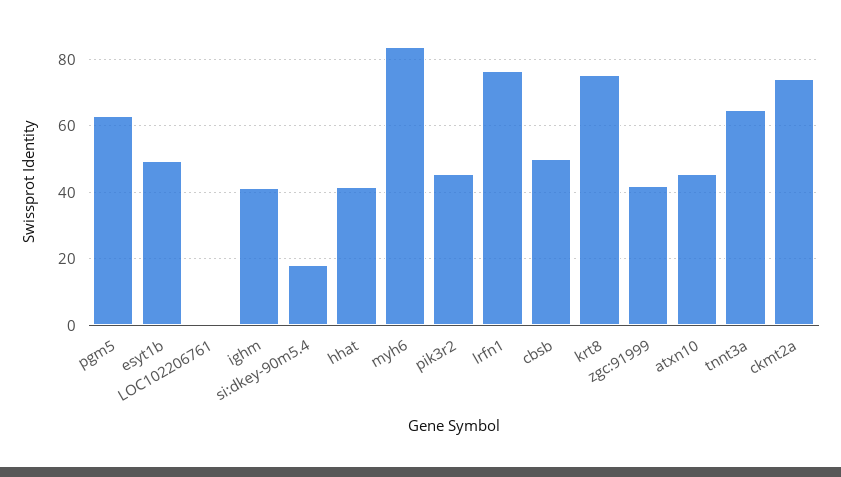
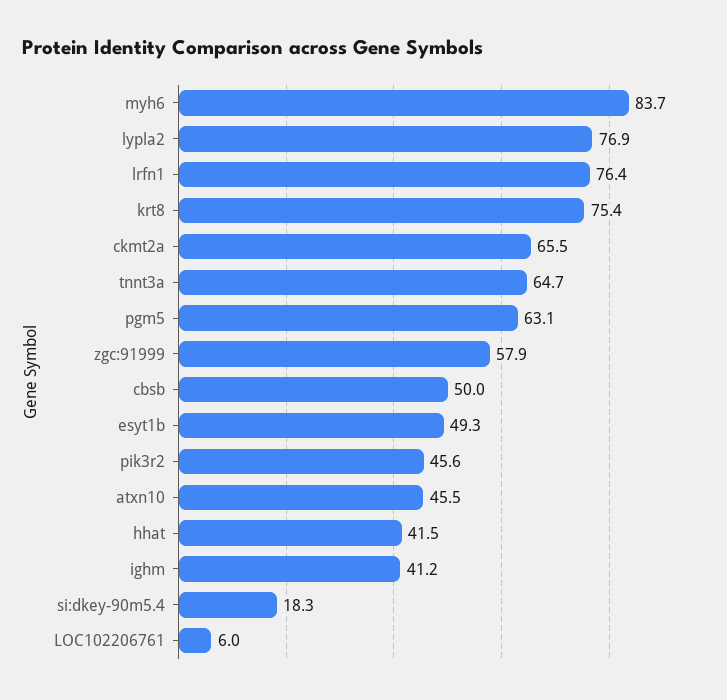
  {
    "pgm5": 63.1,
    "esyt1b": 49.3,
-   "LOC102206761": 0,
+   "LOC102206761": 6,
    "ighm": 41.2,
    "si:dkey-90m5.4": 18.3,
    "hhat": 41.5,
    "myh6": 83.7,
    "pik3r2": 45.6,
    "lrfn1": 76.4,
    "cbsb": 50,
    "krt8": 75.4,
-   "zgc:91999": 42,
+   "zgc:91999": 57.9,
    "atxn10": 45.5,
    "tnnt3a": 64.7,
-   "ckmt2a": 74
+   "ckmt2a": 65.5,
+   "lypla2": 76.9
  }

